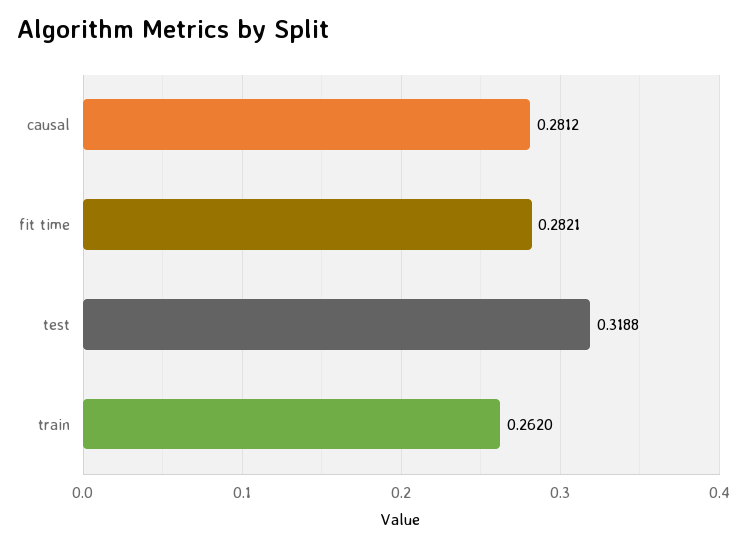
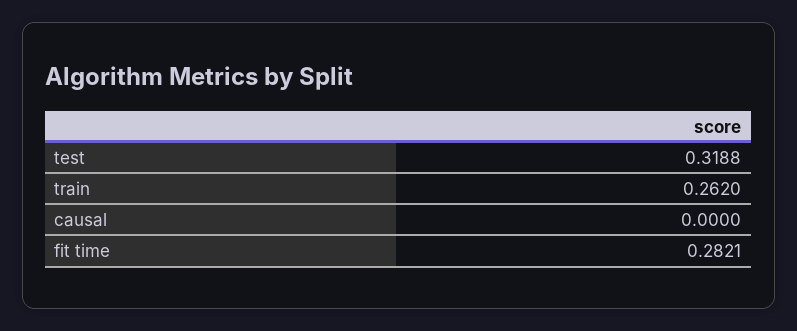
  {
-   "causal": 0.2812,
+   "causal": 0,
    "fit time": 0.2821,
    "test": 0.3188,
    "train": 0.262
  }

